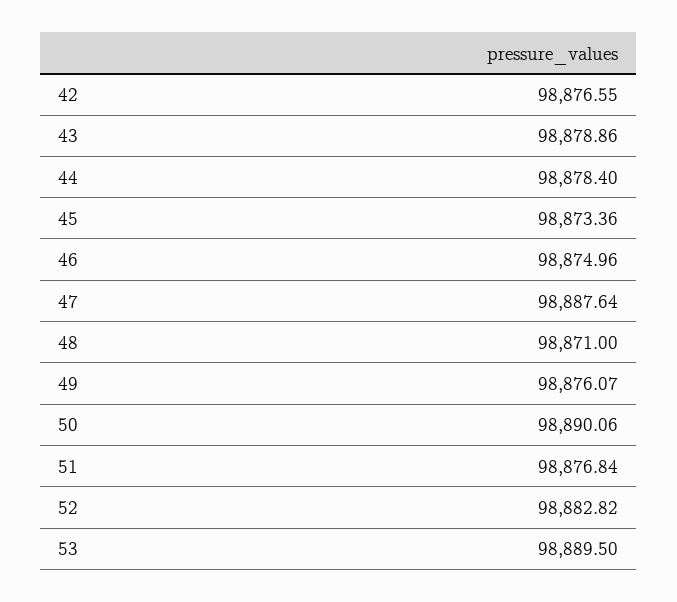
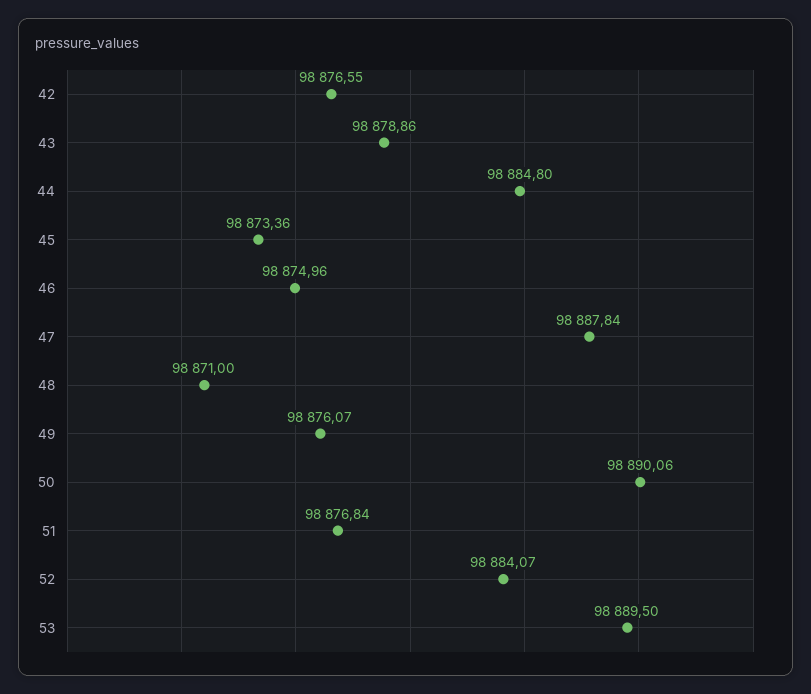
  {
    "42": 98876.55,
    "43": 98878.86,
-   "44": 98878.4,
+   "44": 98884.8,
    "45": 98873.36,
    "46": 98874.96,
-   "47": 98887.64,
+   "47": 98887.84,
    "48": 98871,
    "49": 98876.07,
    "50": 98890.06,
    "51": 98876.84,
-   "52": 98882.82,
+   "52": 98884.07,
    "53": 98889.5
  }

